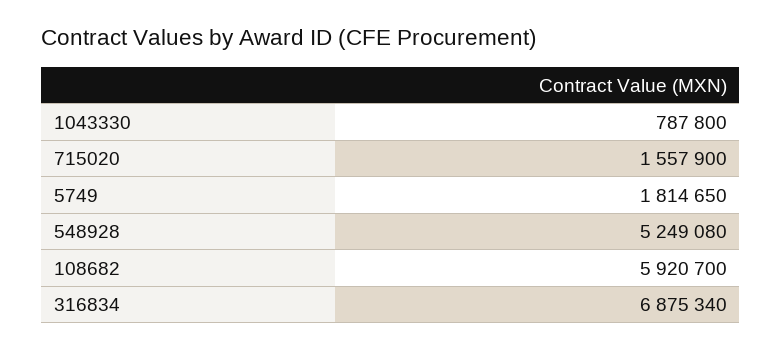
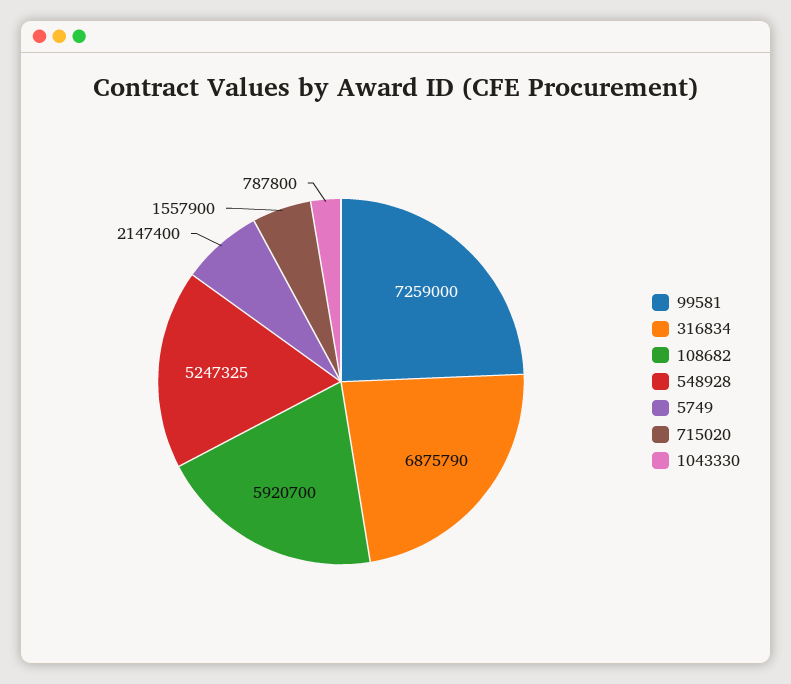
  {
    "1043330": 787800,
    "715020": 1557900,
-   "5749": 1814650,
+   "5749": 2147400,
-   "548928": 5249080,
+   "548928": 5247325,
    "108682": 5920700,
-   "316834": 6875340
+   "316834": 6875790,
+   "99581": 7259000
  }

